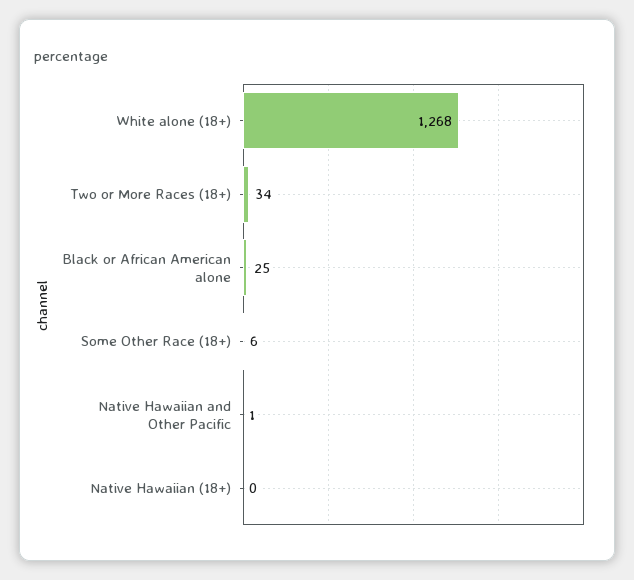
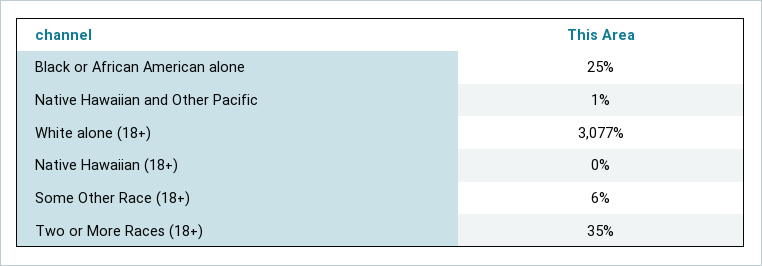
  {
-   "White alone (18+)": 1268,
+   "White alone (18+)": 3077,
-   "Two or More Races (18+)": 34,
+   "Two or More Races (18+)": 35,
    "Black or African American alone": 25,
    "Some Other Race (18+)": 6,
    "Native Hawaiian and Other Pacific": 1,
    "Native Hawaiian (18+)": 0
  }

